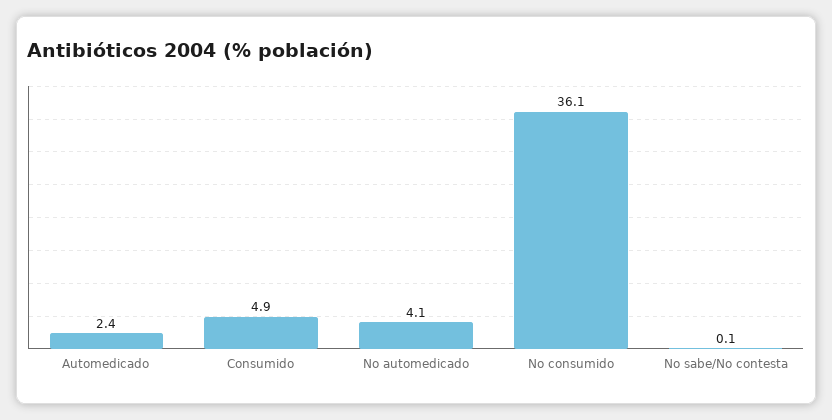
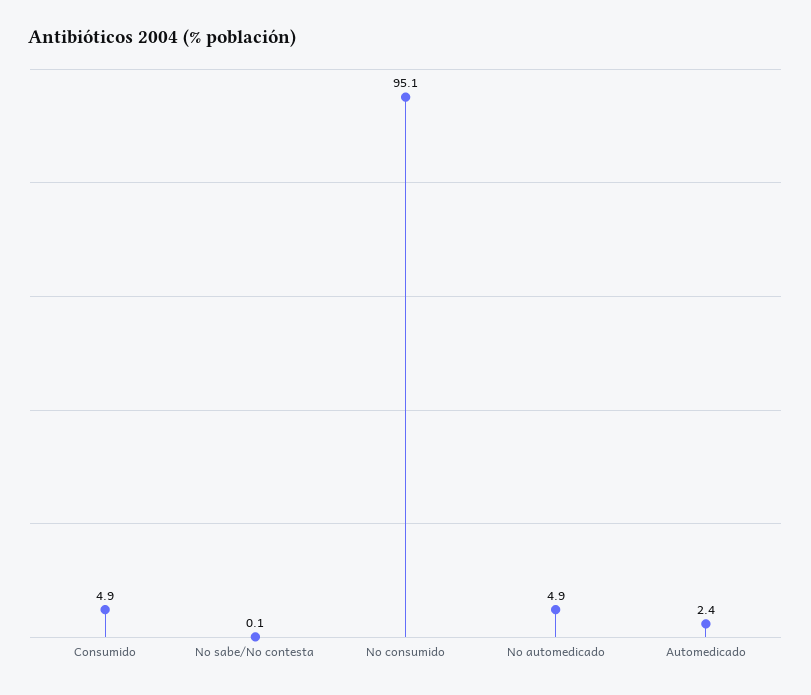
  {
    "Automedicado": 2.4,
    "Consumido": 4.9,
-   "No automedicado": 4.1,
+   "No automedicado": 4.9,
-   "No consumido": 36.1,
+   "No consumido": 95.1,
    "No sabe/No contesta": 0.1
  }

